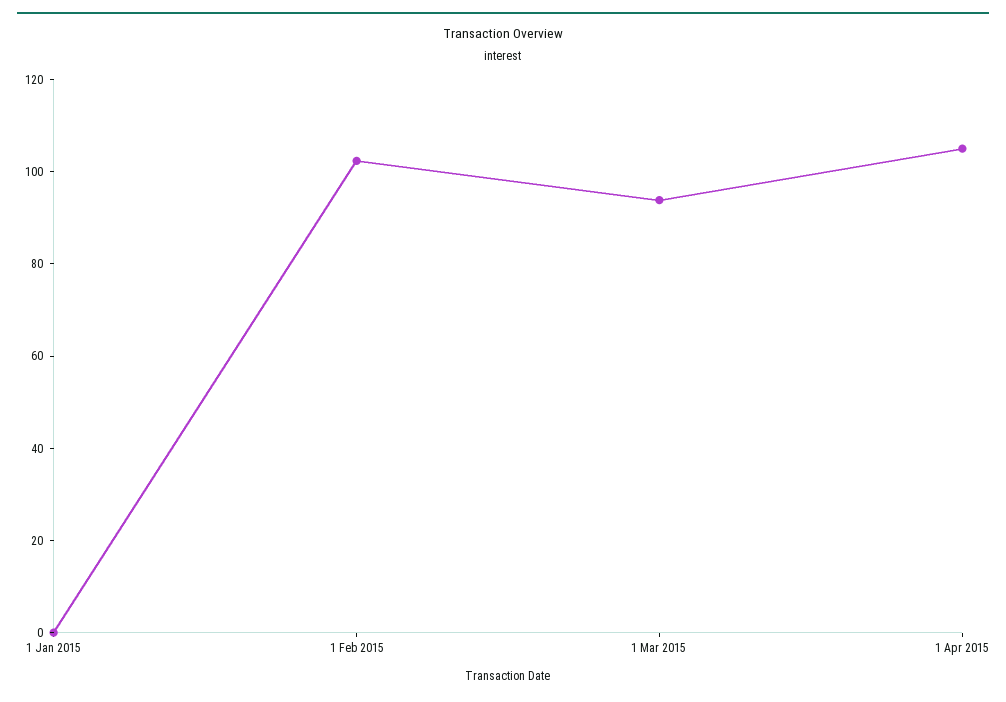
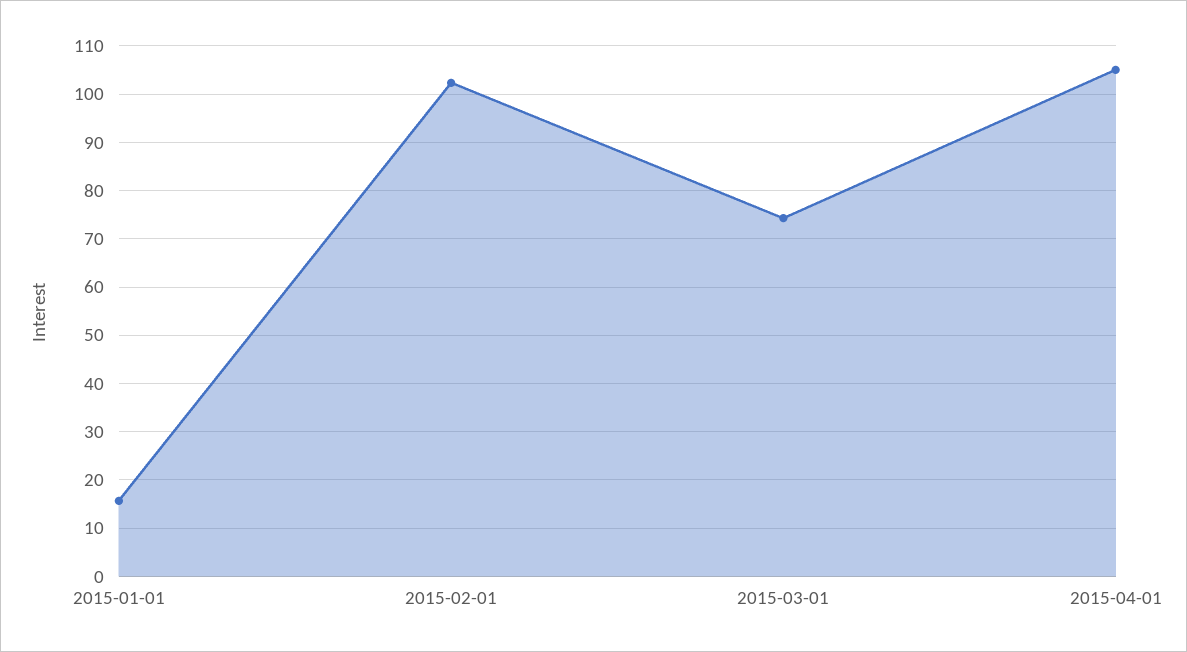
  {
-   "1 Jan 2015": 0,
+   "1 Jan 2015": 16,
    "1 Feb 2015": 102,
-   "1 Mar 2015": 95,
+   "1 Mar 2015": 74,
    "1 Apr 2015": 106
  }

